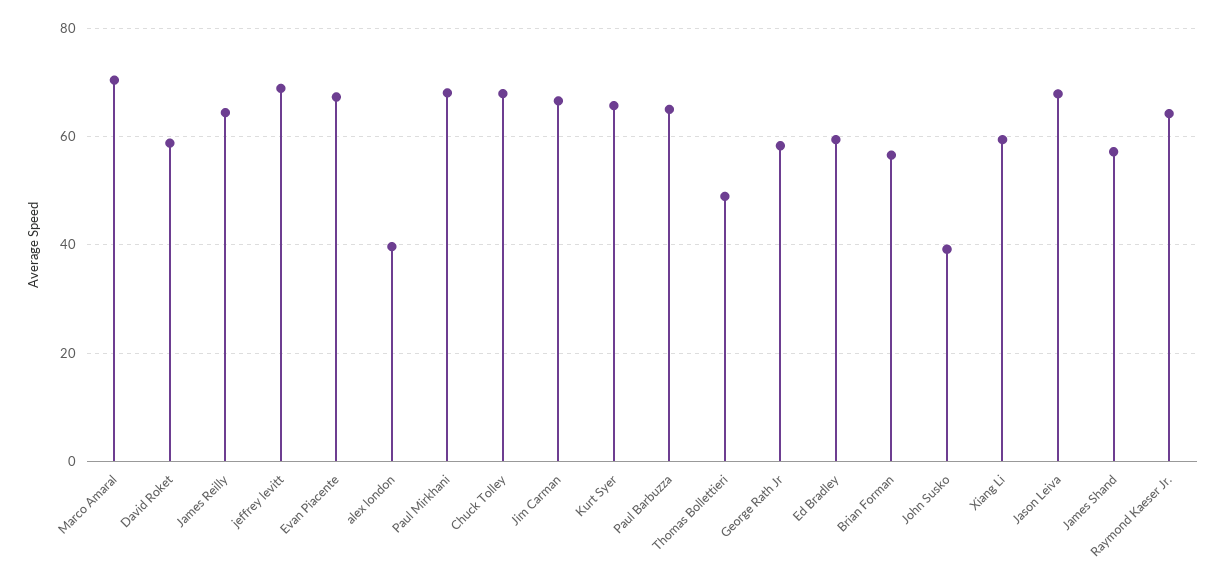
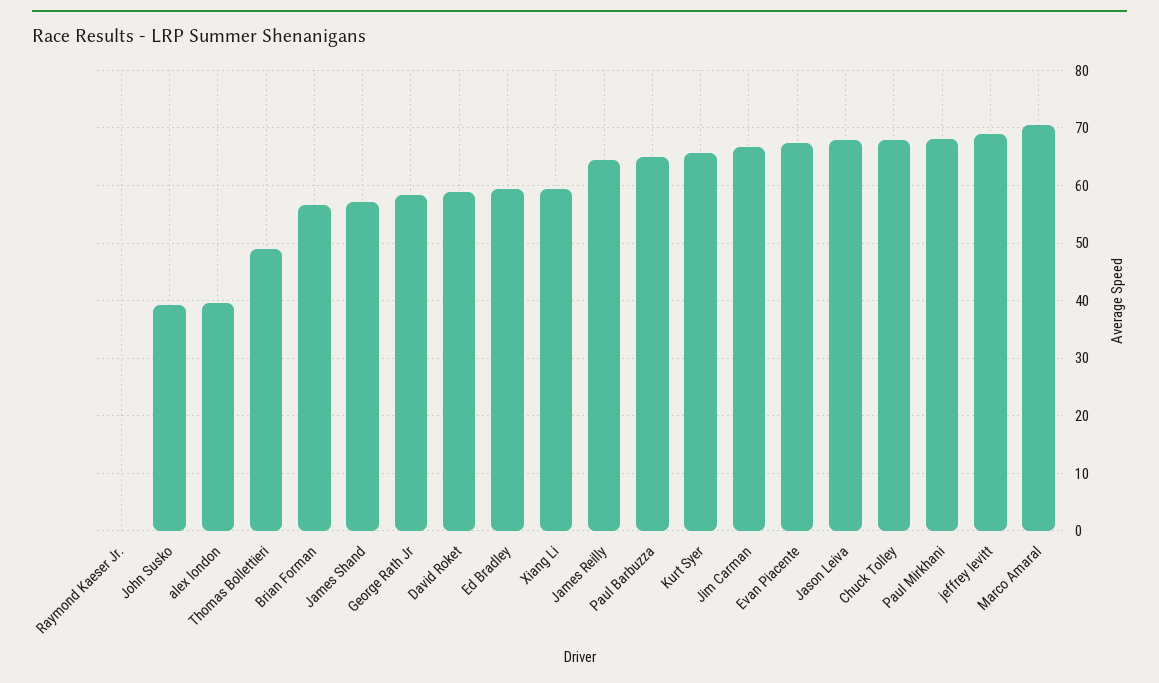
  {
    "Marco Amaral": 70,
    "David Roket": 58,
    "James Reilly": 64,
    "jeffrey levitt": 68,
    "Evan Piacente": 68,
    "alex london": 40,
    "Paul Mirkhani": 68,
    "Chuck Tolley": 68,
    "Jim Carman": 66,
    "Kurt Syer": 66,
    "Paul Barbuzza": 66,
    "Thomas Bollettieri": 48,
    "George Rath Jr": 58,
    "Ed Bradley": 60,
    "Brian Forman": 56,
    "John Susko": 40,
    "Xiang Li": 60,
    "Jason Leiva": 68,
    "James Shand": 58,
-   "Raymond Kaeser Jr.": 64
+   "Raymond Kaeser Jr.": 0
  }

